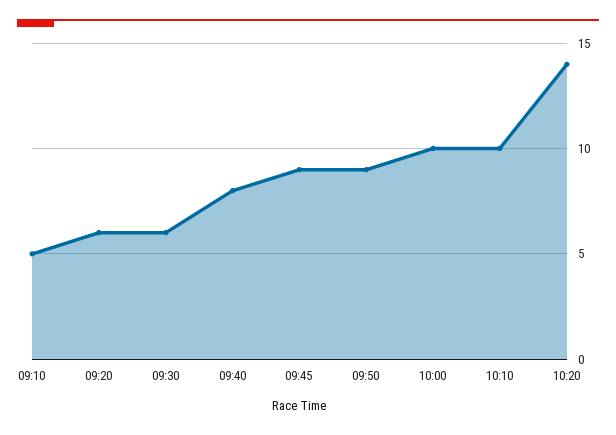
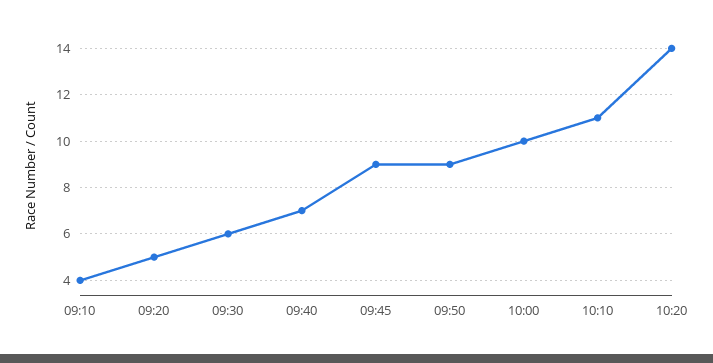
  {
-   "09:10": 5,
+   "09:10": 4,
-   "09:20": 6,
+   "09:20": 5,
    "09:30": 6,
-   "09:40": 8,
+   "09:40": 7,
    "09:45": 9,
    "09:50": 9,
    "10:00": 10,
-   "10:10": 10,
+   "10:10": 11,
    "10:20": 14
  }

